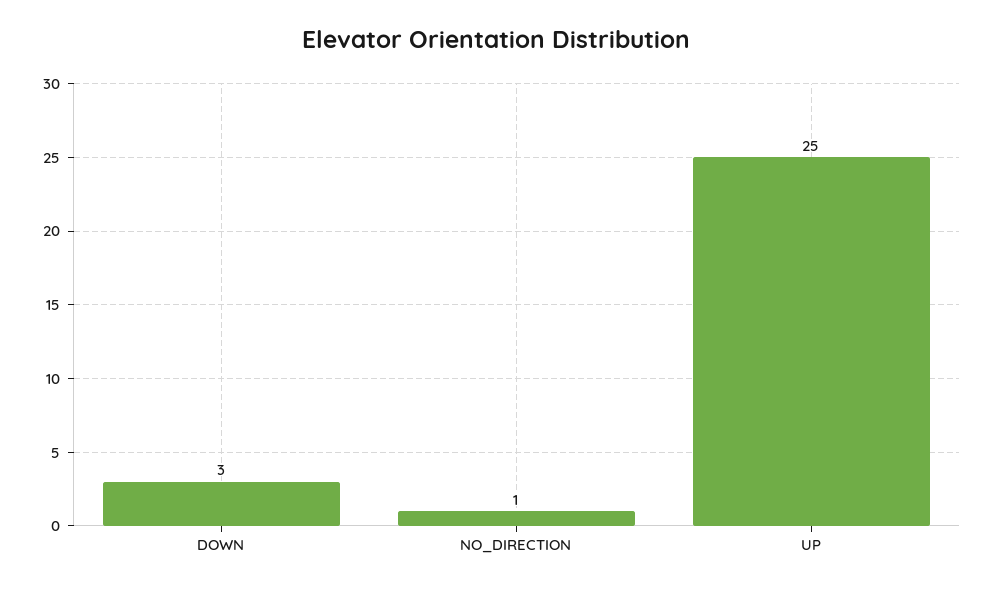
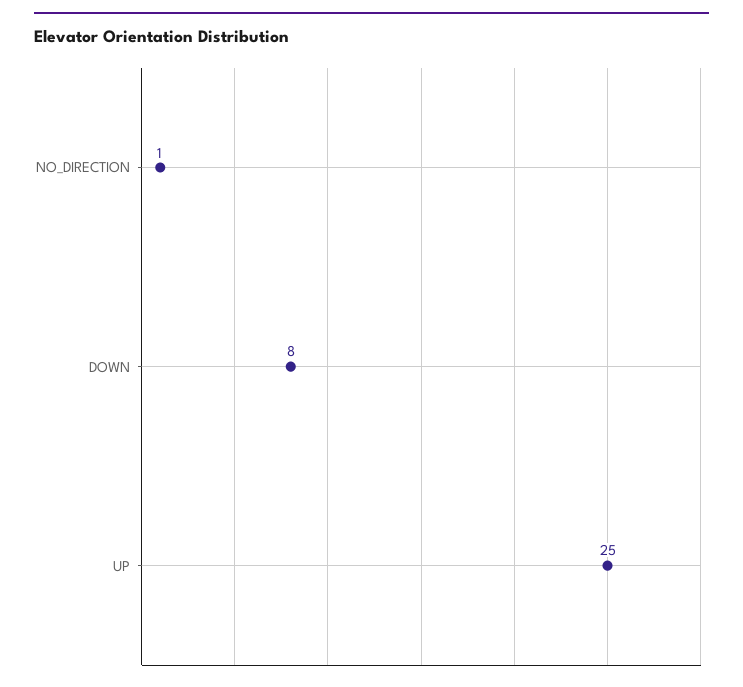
  {
-   "DOWN": 3,
+   "DOWN": 8,
    "NO_DIRECTION": 1,
    "UP": 25
  }

